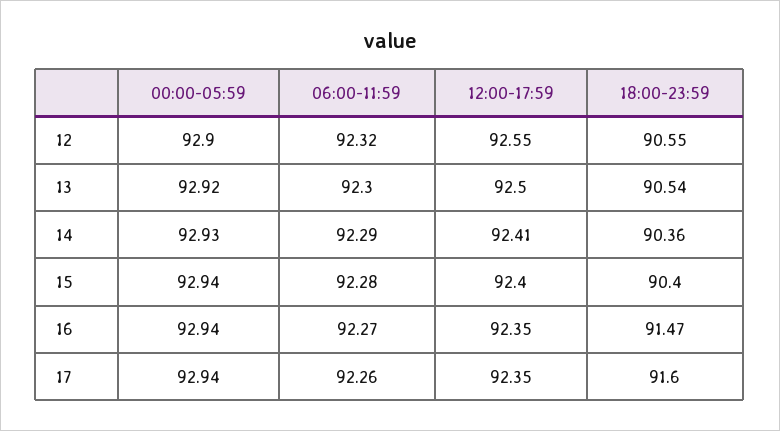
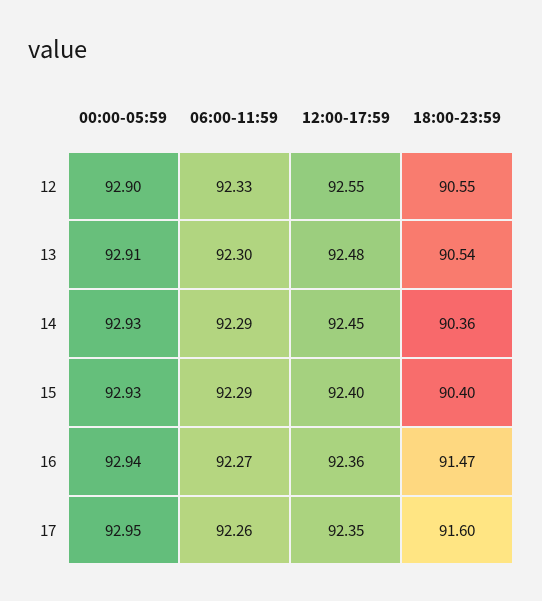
  {
    "00:00-05:59": {
      "12": 92.9,
-     "13": 92.92,
+     "13": 92.91,
      "14": 92.93,
-     "15": 92.94,
+     "15": 92.93,
      "16": 92.94,
-     "17": 92.94
+     "17": 92.95
    },
    "06:00-11:59": {
-     "12": 92.32,
+     "12": 92.33,
      "13": 92.3,
      "14": 92.29,
-     "15": 92.28,
+     "15": 92.29,
      "16": 92.27,
      "17": 92.26
    },
    "12:00-17:59": {
      "12": 92.55,
-     "13": 92.5,
+     "13": 92.48,
-     "14": 92.41,
+     "14": 92.45,
      "15": 92.4,
-     "16": 92.35,
+     "16": 92.36,
      "17": 92.35
    },
    "18:00-23:59": {
      "12": 90.55,
      "13": 90.54,
      "14": 90.36,
      "15": 90.4,
      "16": 91.47,
      "17": 91.6
    }
  }

